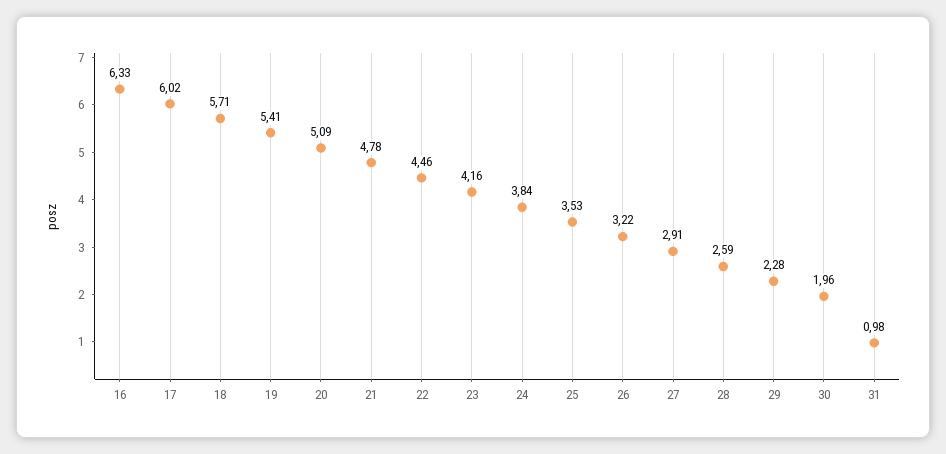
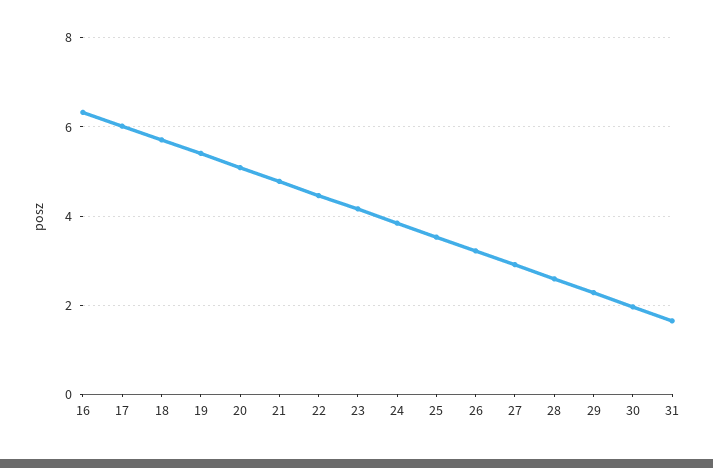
  {
    "16": 6.33,
    "17": 6.02,
    "18": 5.71,
    "19": 5.41,
    "20": 5.09,
    "21": 4.78,
    "22": 4.46,
    "23": 4.16,
    "24": 3.84,
    "25": 3.53,
    "26": 3.22,
    "27": 2.91,
    "28": 2.59,
    "29": 2.28,
    "30": 1.96,
-   "31": 0.98
+   "31": 1.6
  }

